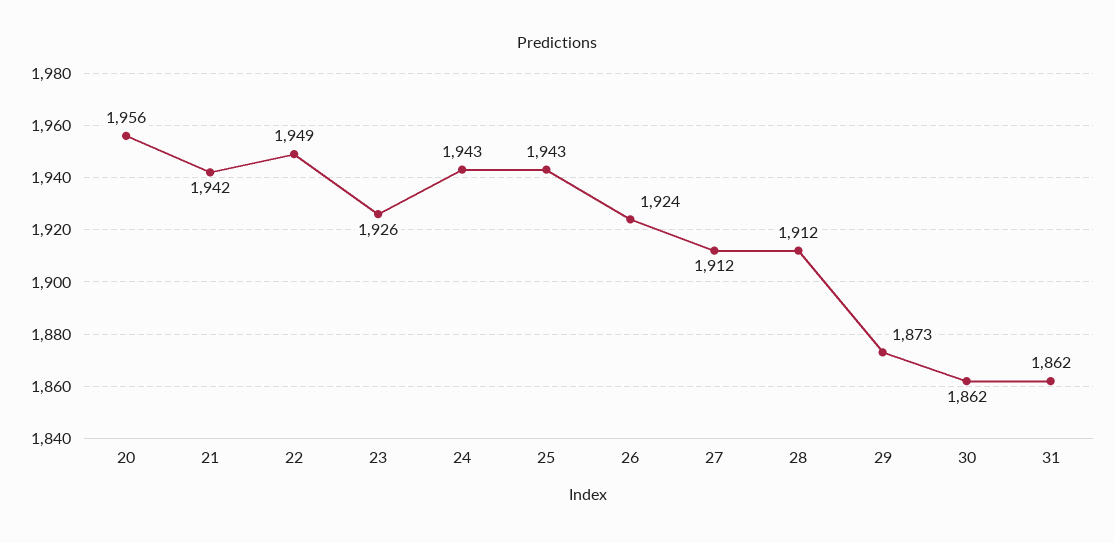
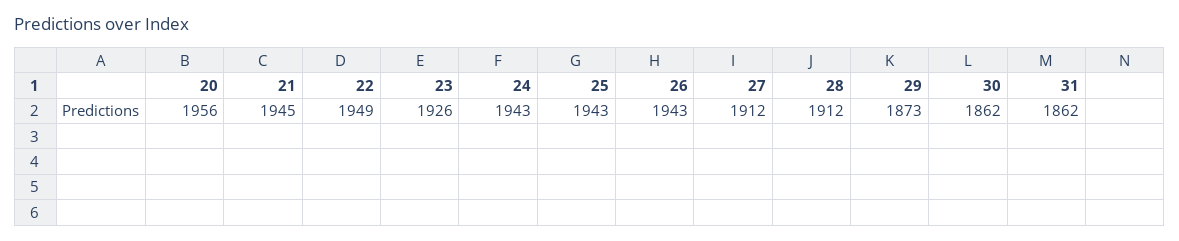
  {
    "20": 1956,
-   "21": 1942,
+   "21": 1945,
    "22": 1949,
    "23": 1926,
    "24": 1943,
    "25": 1943,
-   "26": 1924,
+   "26": 1943,
    "27": 1912,
    "28": 1912,
    "29": 1873,
    "30": 1862,
    "31": 1862
  }

